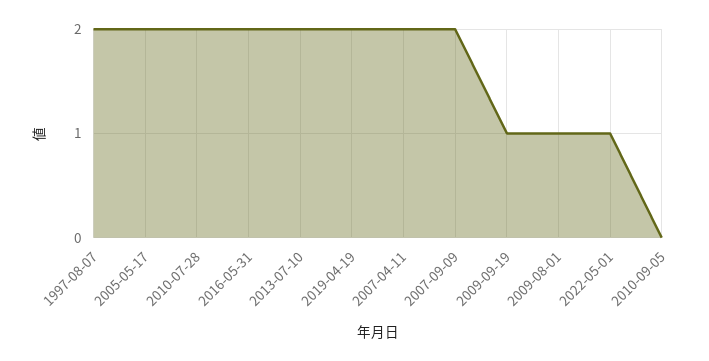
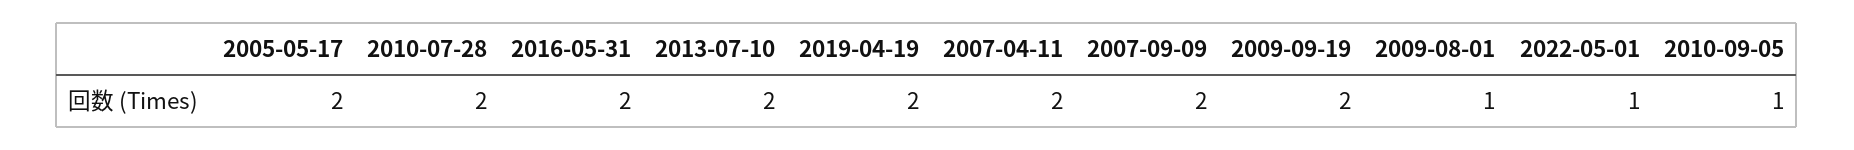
  {
-   "1997-08-07": 2,
    "2005-05-17": 2,
    "2010-07-28": 2,
    "2016-05-31": 2,
    "2013-07-10": 2,
    "2019-04-19": 2,
    "2007-04-11": 2,
    "2007-09-09": 2,
-   "2009-09-19": 1,
+   "2009-09-19": 2,
    "2009-08-01": 1,
    "2022-05-01": 1,
-   "2010-09-05": 0
+   "2010-09-05": 1
  }

